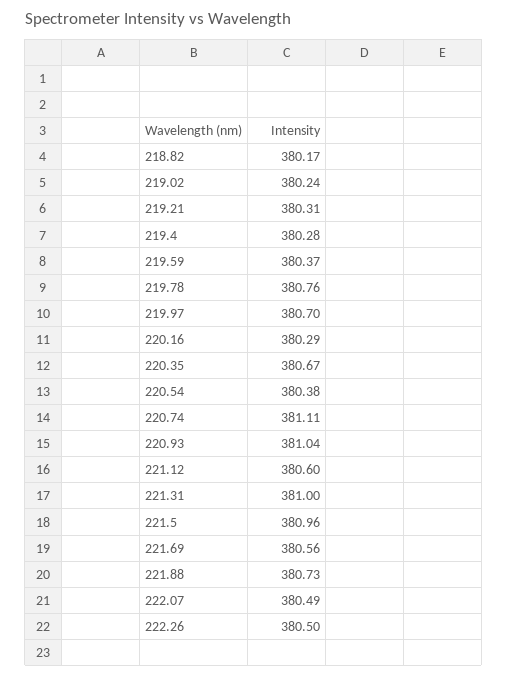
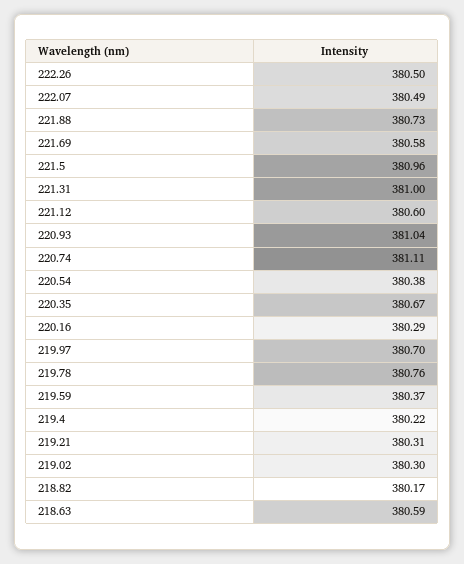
  {
    "218.82": 380.17,
-   "219.02": 380.24,
+   "219.02": 380.3,
    "219.21": 380.31,
-   "219.4": 380.28,
+   "219.4": 380.22,
    "219.59": 380.37,
    "219.78": 380.76,
    "219.97": 380.7,
    "220.16": 380.29,
    "220.35": 380.67,
    "220.54": 380.38,
    "220.74": 381.11,
    "220.93": 381.04,
    "221.12": 380.6,
    "221.31": 381,
    "221.5": 380.96,
-   "221.69": 380.56,
+   "221.69": 380.58,
    "221.88": 380.73,
    "222.07": 380.49,
-   "222.26": 380.5
+   "222.26": 380.5,
+   "218.63": 380.59
  }

